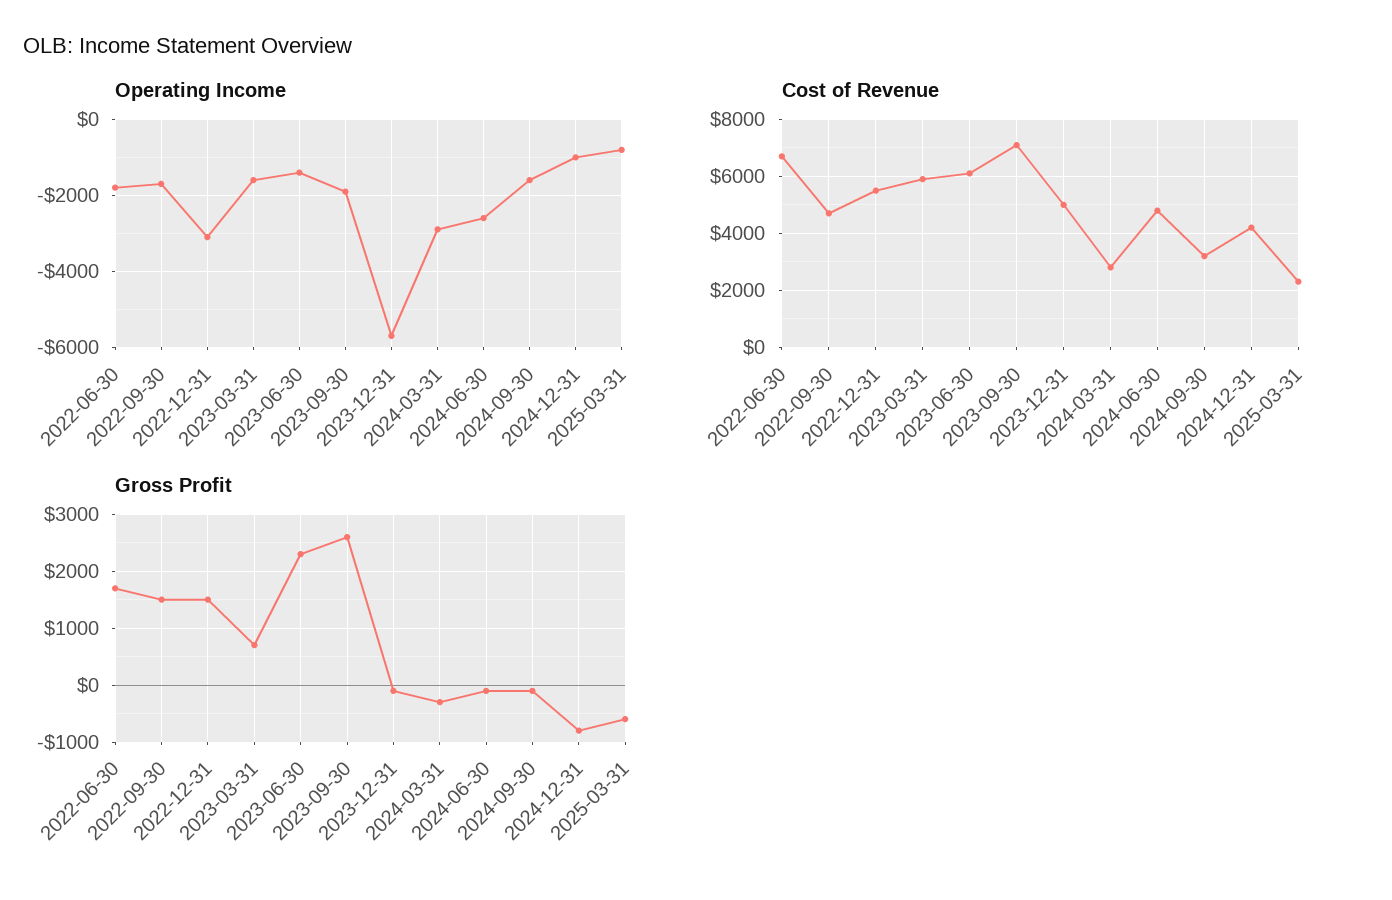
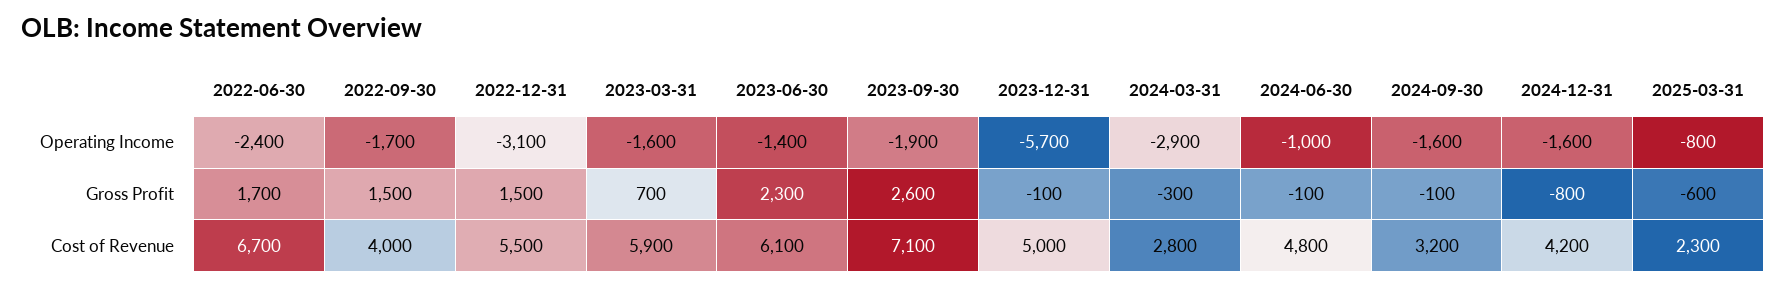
  {
    "Operating Income": {
-     "2022-06-30": -1800,
+     "2022-06-30": -2400,
      "2022-09-30": -1700,
      "2022-12-31": -3100,
      "2023-03-31": -1600,
      "2023-06-30": -1400,
      "2023-09-30": -1900,
      "2023-12-31": -5700,
      "2024-03-31": -2900,
-     "2024-06-30": -2600,
+     "2024-06-30": -1000,
      "2024-09-30": -1600,
-     "2024-12-31": -1000,
+     "2024-12-31": -1600,
      "2025-03-31": -800
    },
    "Cost of Revenue": {
      "2022-06-30": 6700,
-     "2022-09-30": 4750,
+     "2022-09-30": 4000,
      "2022-12-31": 5500,
      "2023-03-31": 5900,
      "2023-06-30": 6100,
      "2023-09-30": 7100,
      "2023-12-31": 5000,
      "2024-03-31": 2800,
      "2024-06-30": 4800,
      "2024-09-30": 3200,
      "2024-12-31": 4200,
      "2025-03-31": 2300
    },
    "Gross Profit": {
      "2022-06-30": 1700,
      "2022-09-30": 1500,
      "2022-12-31": 1500,
      "2023-03-31": 700,
      "2023-06-30": 2300,
      "2023-09-30": 2600,
      "2023-12-31": -100,
      "2024-03-31": -300,
      "2024-06-30": -100,
      "2024-09-30": -100,
      "2024-12-31": -800,
      "2025-03-31": -600
    }
  }

